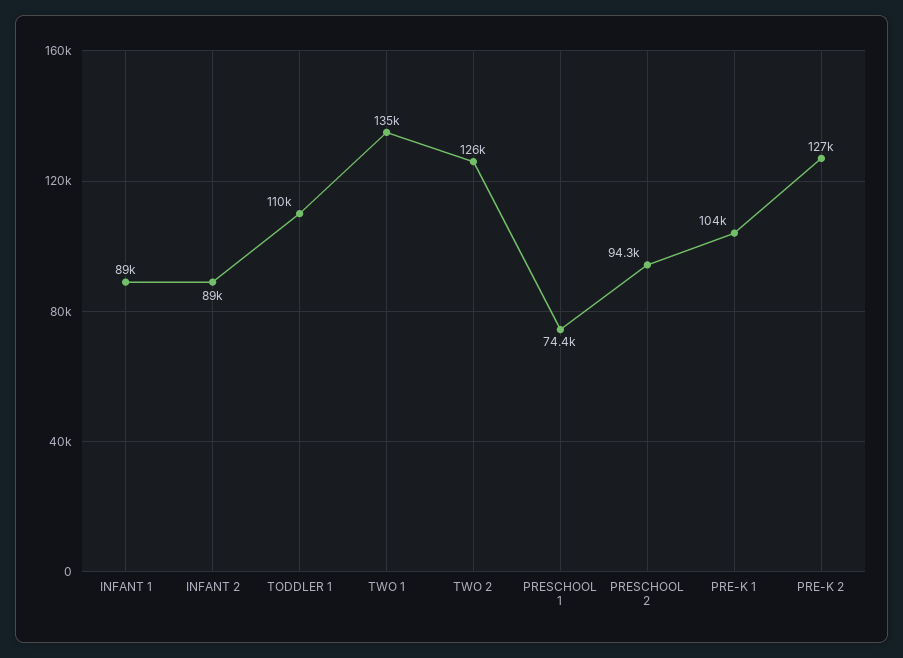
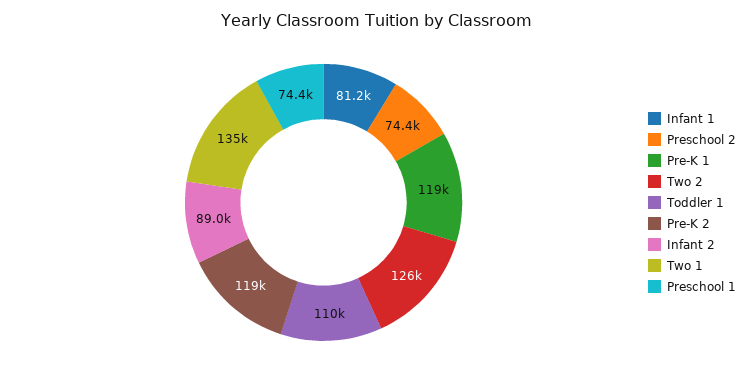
  {
-   "INFANT 1": 89000,
+   "INFANT 1": 81200,
    "INFANT 2": 89000,
    "TODDLER 1": 110000,
    "TWO 1": 135000,
    "TWO 2": 126000,
    "PRESCHOOL 1": 74400,
-   "PRESCHOOL 2": 94300,
+   "PRESCHOOL 2": 74400,
-   "PRE-K 1": 104000,
+   "PRE-K 1": 119000,
-   "PRE-K 2": 127000
+   "PRE-K 2": 119000
  }

